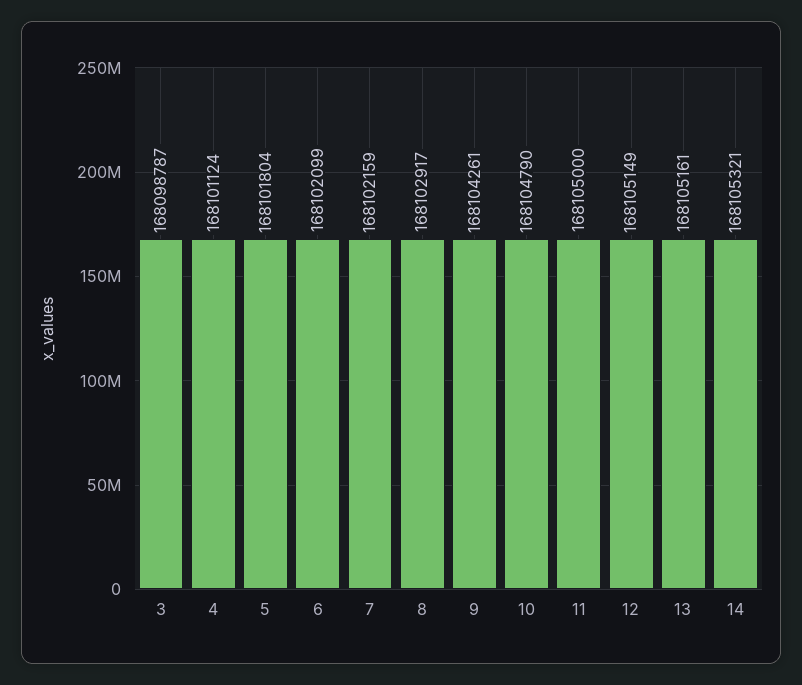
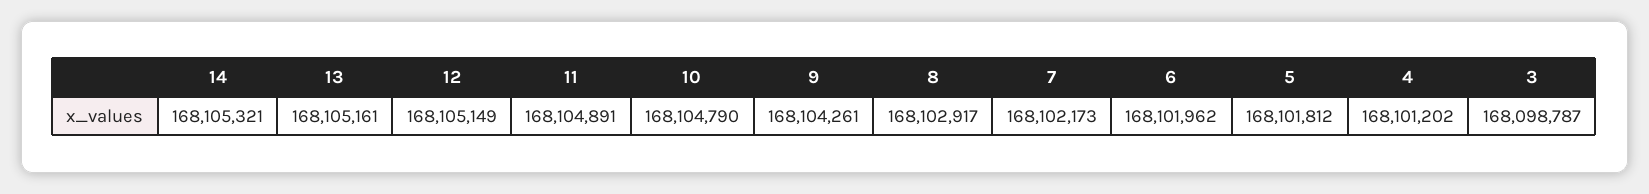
  {
    "3": 168098787,
-   "4": 168101124,
+   "4": 168101202,
-   "5": 168101804,
+   "5": 168101812,
-   "6": 168102099,
+   "6": 168101962,
-   "7": 168102159,
+   "7": 168102173,
    "8": 168102917,
    "9": 168104261,
    "10": 168104790,
-   "11": 168105000,
+   "11": 168104891,
    "12": 168105149,
    "13": 168105161,
    "14": 168105321
  }

